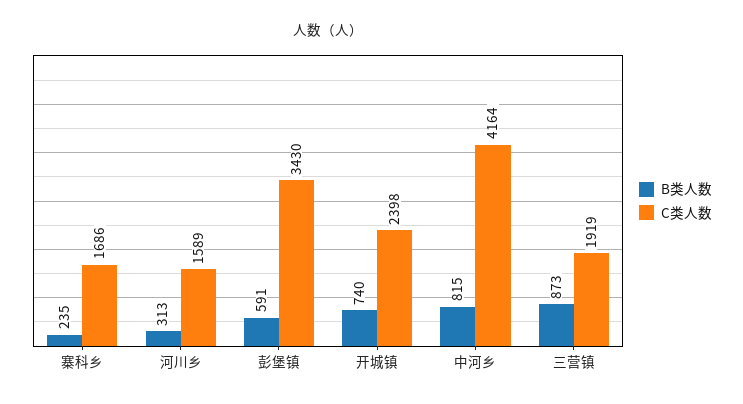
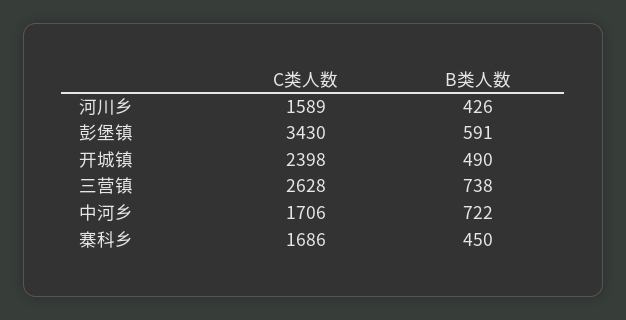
  {
    "B类人数": {
-     "寨科乡": 235,
+     "寨科乡": 450,
-     "河川乡": 313,
+     "河川乡": 426,
      "彭堡镇": 591,
-     "开城镇": 740,
+     "开城镇": 490,
-     "中河乡": 815,
+     "中河乡": 722,
-     "三营镇": 873
+     "三营镇": 738
    },
    "C类人数": {
      "寨科乡": 1686,
      "河川乡": 1589,
      "彭堡镇": 3430,
      "开城镇": 2398,
-     "中河乡": 4164,
+     "中河乡": 1706,
-     "三营镇": 1919
+     "三营镇": 2628
    }
  }

